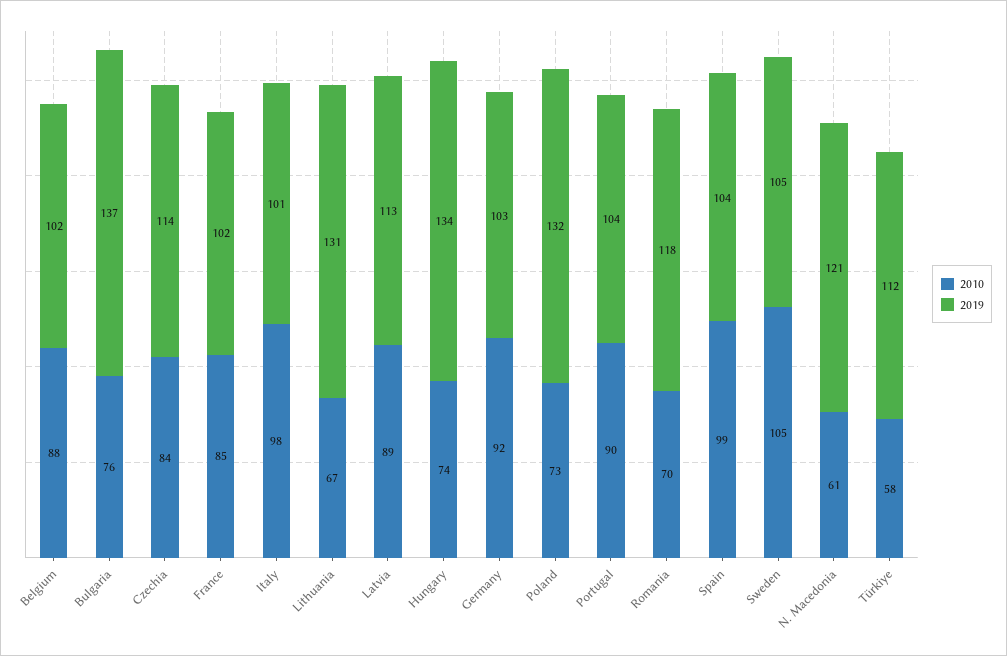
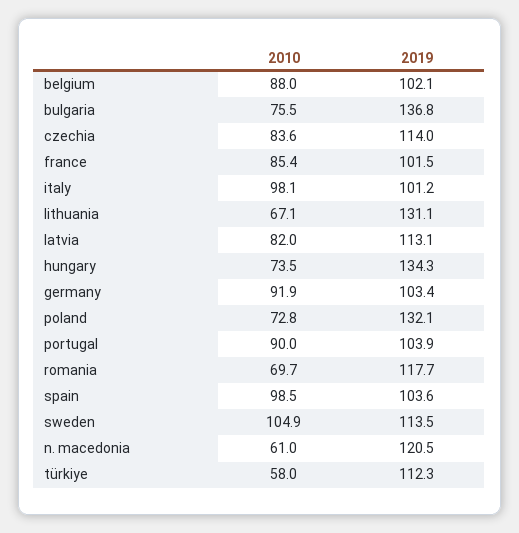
  {
    "2010": {
      "Belgium": 88,
      "Bulgaria": 75.5,
      "Czechia": 83.6,
      "France": 85.4,
      "Italy": 98.1,
      "Lithuania": 67.1,
-     "Latvia": 89,
+     "Latvia": 82,
      "Hungary": 73.5,
      "Germany": 91.9,
      "Poland": 72.8,
      "Portugal": 90,
      "Romania": 69.7,
      "Spain": 98.5,
      "Sweden": 104.9,
      "N. Macedonia": 61,
      "Türkiye": 58
    },
    "2019": {
      "Belgium": 102.1,
      "Bulgaria": 136.8,
      "Czechia": 114,
      "France": 101.5,
      "Italy": 101.2,
      "Lithuania": 131.1,
      "Latvia": 113.1,
      "Hungary": 134.3,
      "Germany": 103.4,
      "Poland": 132.1,
      "Portugal": 103.9,
      "Romania": 117.7,
      "Spain": 103.6,
-     "Sweden": 105,
+     "Sweden": 113.5,
      "N. Macedonia": 120.5,
      "Türkiye": 112.3
    }
  }

